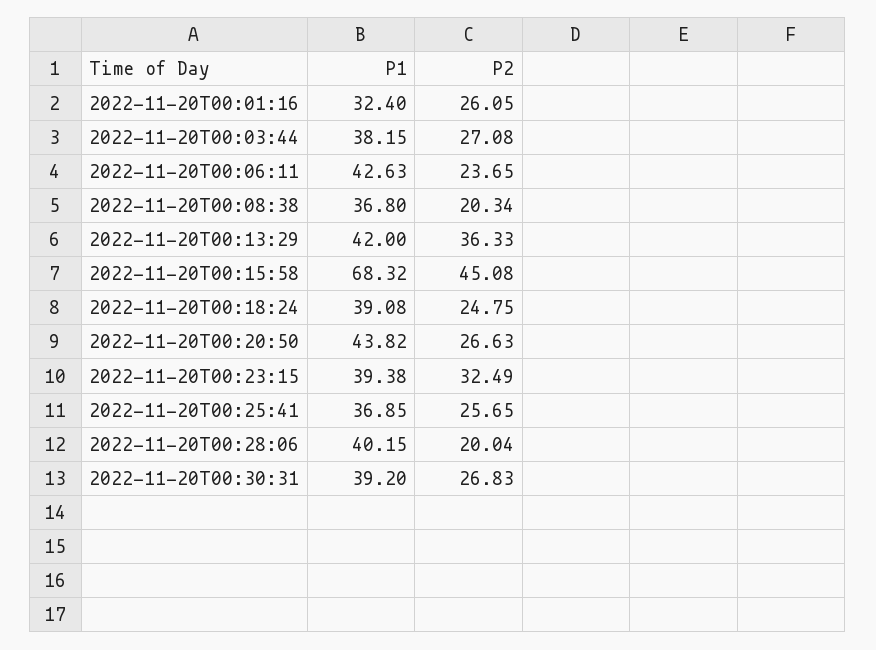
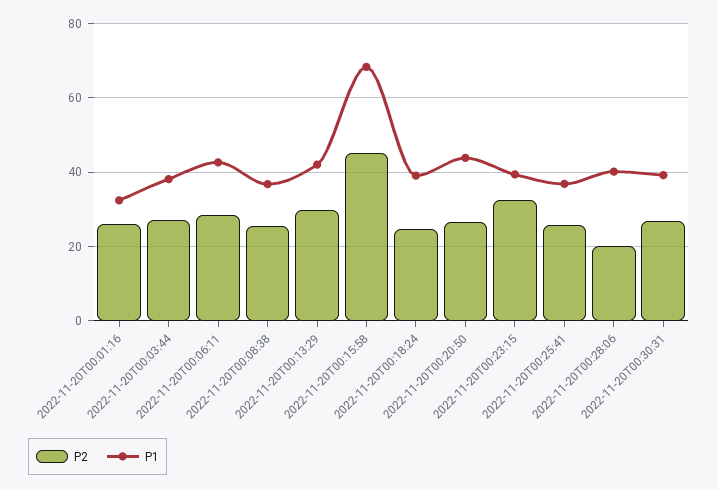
  {
    "P1": {
      "2022-11-20T00:01:16": 32.4,
      "2022-11-20T00:03:44": 38.15,
      "2022-11-20T00:06:11": 42.63,
      "2022-11-20T00:08:38": 36.8,
      "2022-11-20T00:13:29": 42,
      "2022-11-20T00:15:58": 68.32,
      "2022-11-20T00:18:24": 39.08,
      "2022-11-20T00:20:50": 43.82,
      "2022-11-20T00:23:15": 39.38,
      "2022-11-20T00:25:41": 36.85,
      "2022-11-20T00:28:06": 40.15,
      "2022-11-20T00:30:31": 39.2
    },
    "P2": {
      "2022-11-20T00:01:16": 26.05,
      "2022-11-20T00:03:44": 27.08,
-     "2022-11-20T00:06:11": 23.65,
+     "2022-11-20T00:06:11": 28,
-     "2022-11-20T00:08:38": 20.34,
+     "2022-11-20T00:08:38": 26,
-     "2022-11-20T00:13:29": 36.33,
+     "2022-11-20T00:13:29": 30,
      "2022-11-20T00:15:58": 45.08,
      "2022-11-20T00:18:24": 24.75,
      "2022-11-20T00:20:50": 26.63,
      "2022-11-20T00:23:15": 32.49,
      "2022-11-20T00:25:41": 25.65,
      "2022-11-20T00:28:06": 20.04,
      "2022-11-20T00:30:31": 26.83
    }
  }

